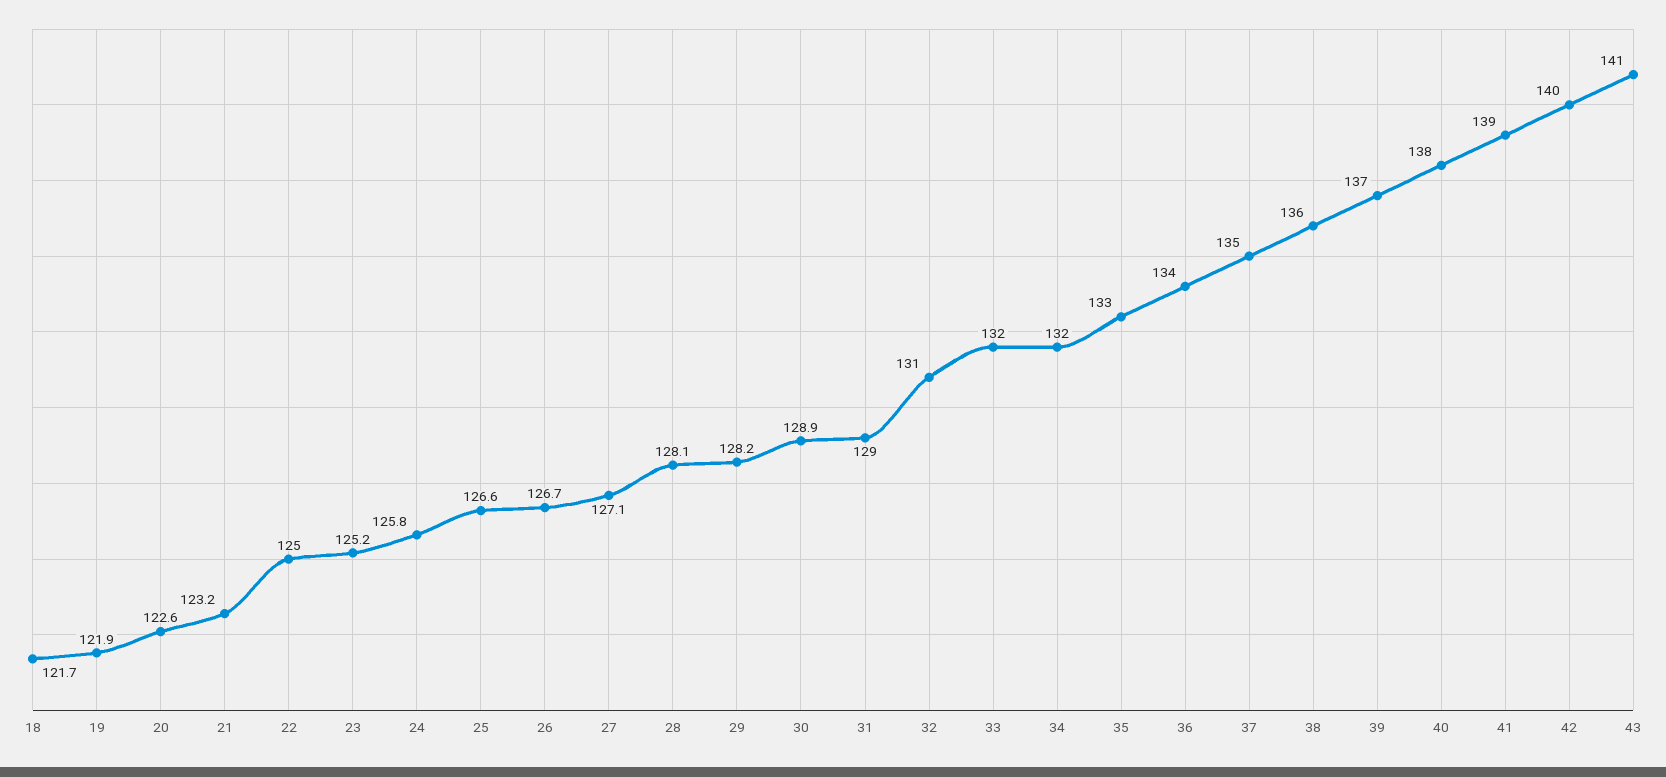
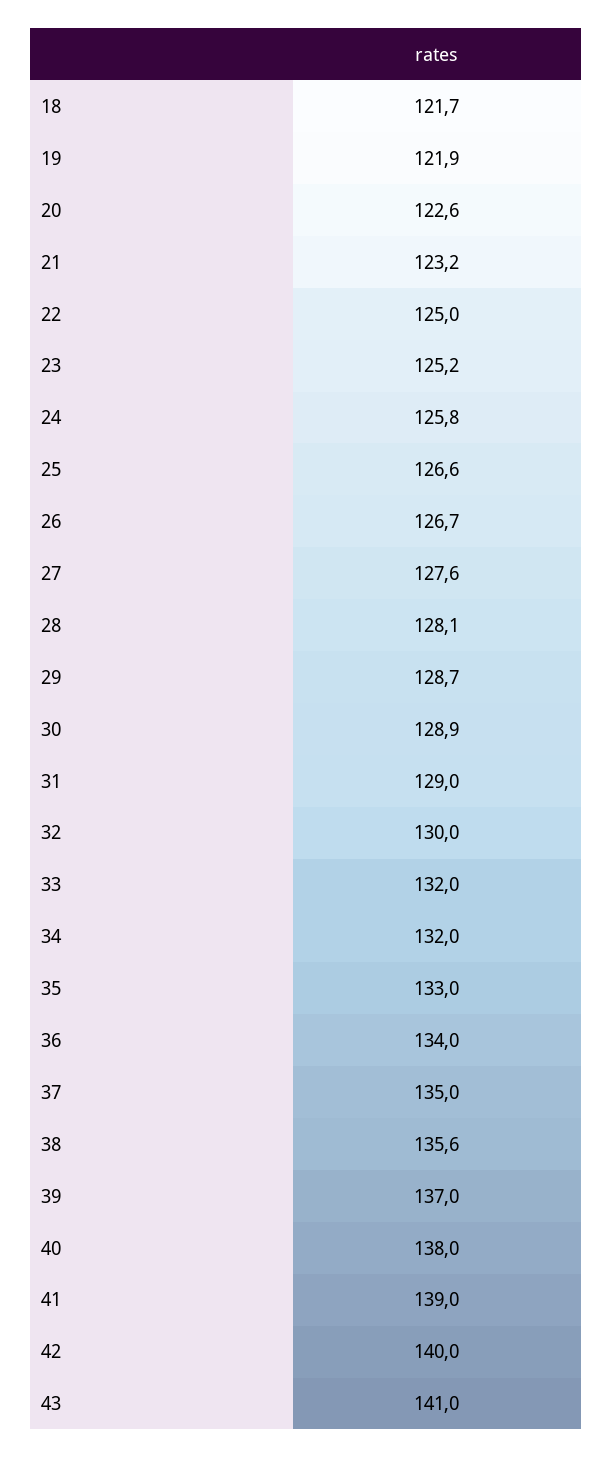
  {
    "18": 121.7,
    "19": 121.9,
    "20": 122.6,
    "21": 123.2,
    "22": 125,
    "23": 125.2,
    "24": 125.8,
    "25": 126.6,
    "26": 126.7,
-   "27": 127.1,
+   "27": 127.6,
    "28": 128.1,
-   "29": 128.2,
+   "29": 128.7,
    "30": 128.9,
    "31": 129,
-   "32": 131,
+   "32": 130,
    "33": 132,
    "34": 132,
    "35": 133,
    "36": 134,
    "37": 135,
-   "38": 136,
+   "38": 135.6,
    "39": 137,
    "40": 138,
    "41": 139,
    "42": 140,
    "43": 141
  }

